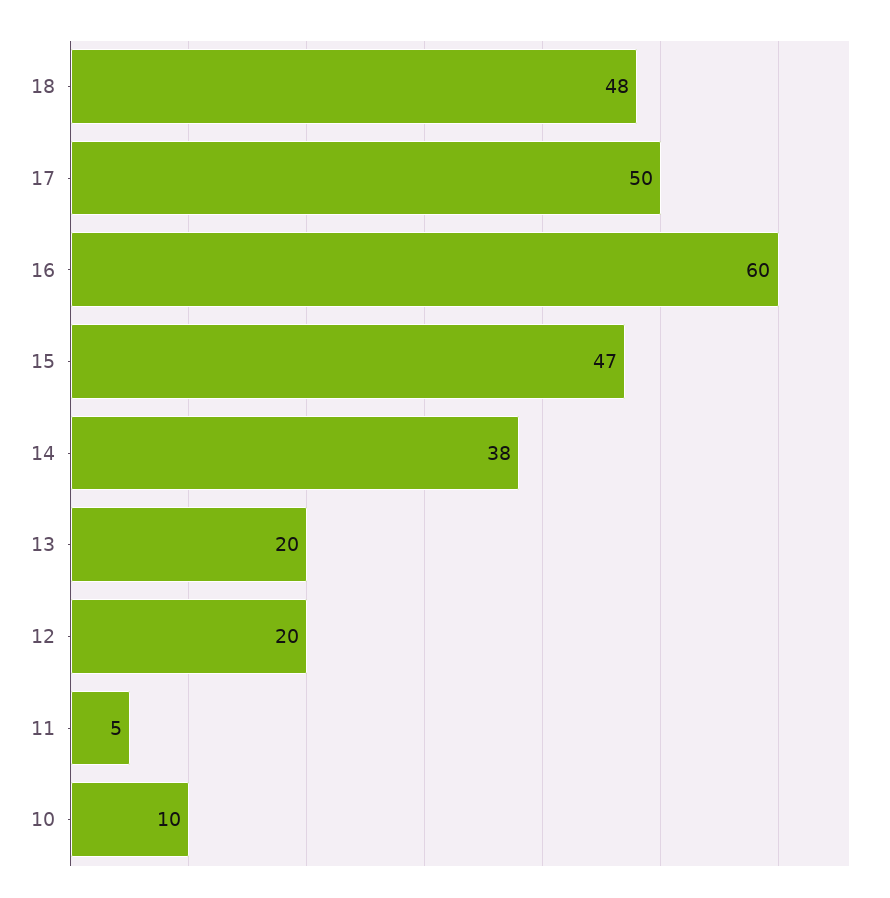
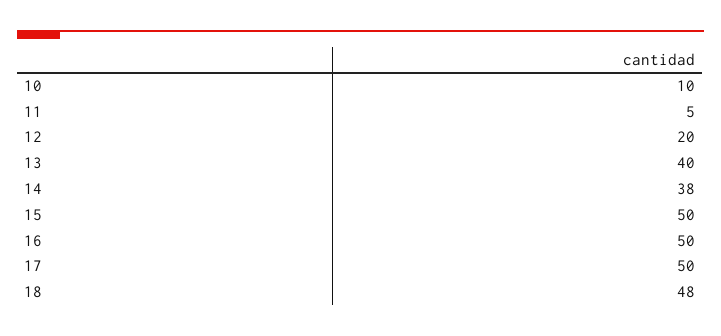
  {
    "18": 48,
    "17": 50,
-   "16": 60,
+   "16": 50,
-   "15": 47,
+   "15": 50,
    "14": 38,
-   "13": 20,
+   "13": 40,
    "12": 20,
    "11": 5,
    "10": 10
  }

